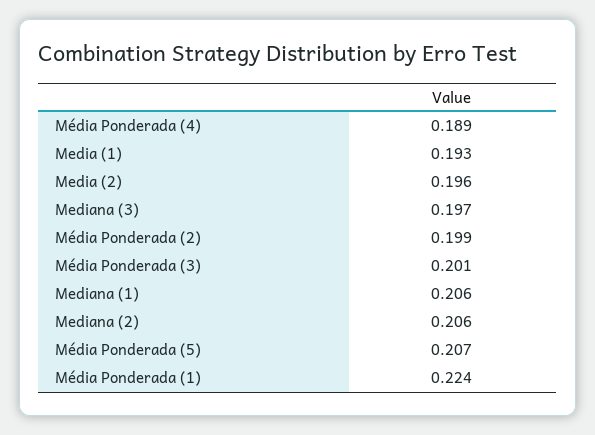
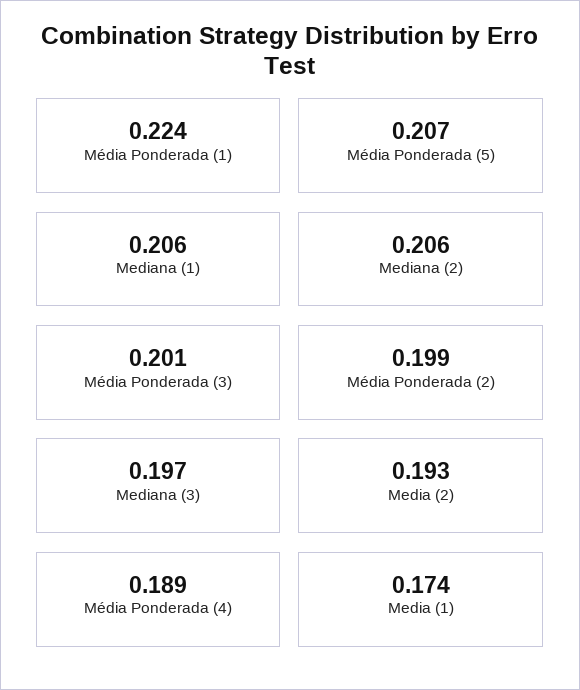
  {
    "Média Ponderada (4)": 0.189,
-   "Media (1)": 0.193,
+   "Media (1)": 0.174,
-   "Media (2)": 0.196,
+   "Media (2)": 0.193,
    "Mediana (3)": 0.197,
    "Média Ponderada (2)": 0.199,
    "Média Ponderada (3)": 0.201,
    "Mediana (1)": 0.206,
    "Mediana (2)": 0.206,
    "Média Ponderada (5)": 0.207,
    "Média Ponderada (1)": 0.224
  }

